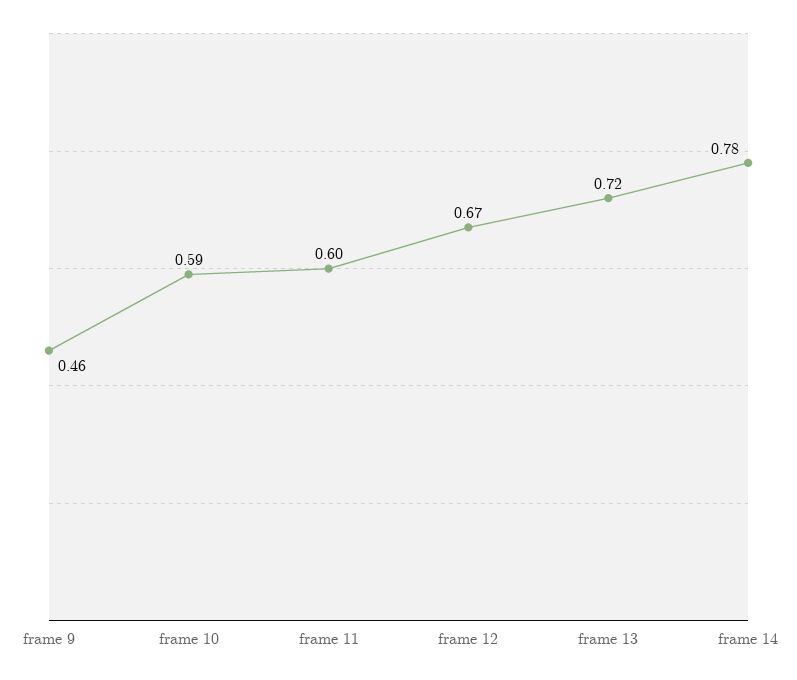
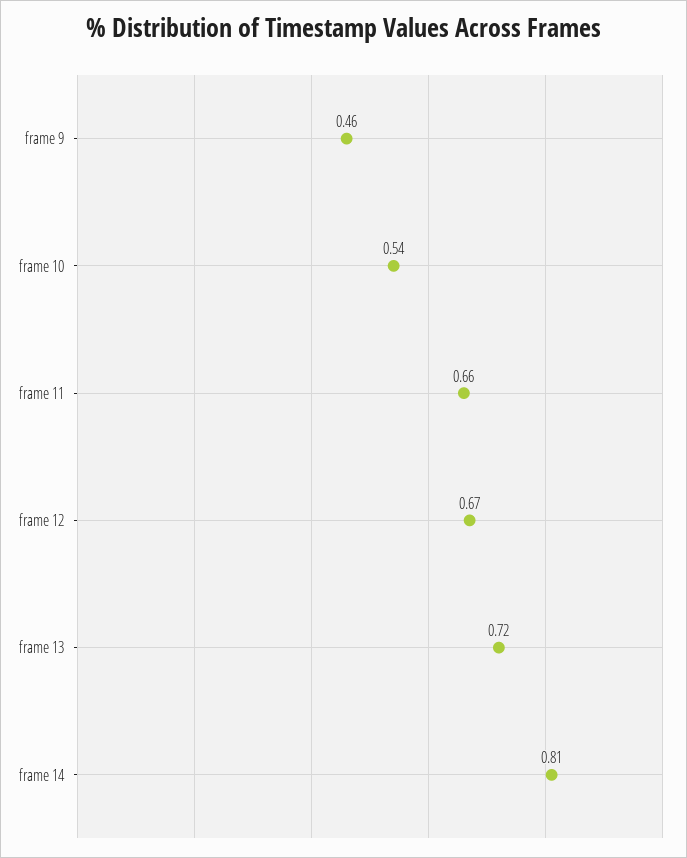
  {
    "frame 9": 0.46,
-   "frame 10": 0.59,
+   "frame 10": 0.54,
-   "frame 11": 0.6,
+   "frame 11": 0.66,
    "frame 12": 0.67,
    "frame 13": 0.72,
-   "frame 14": 0.78
+   "frame 14": 0.81
  }

